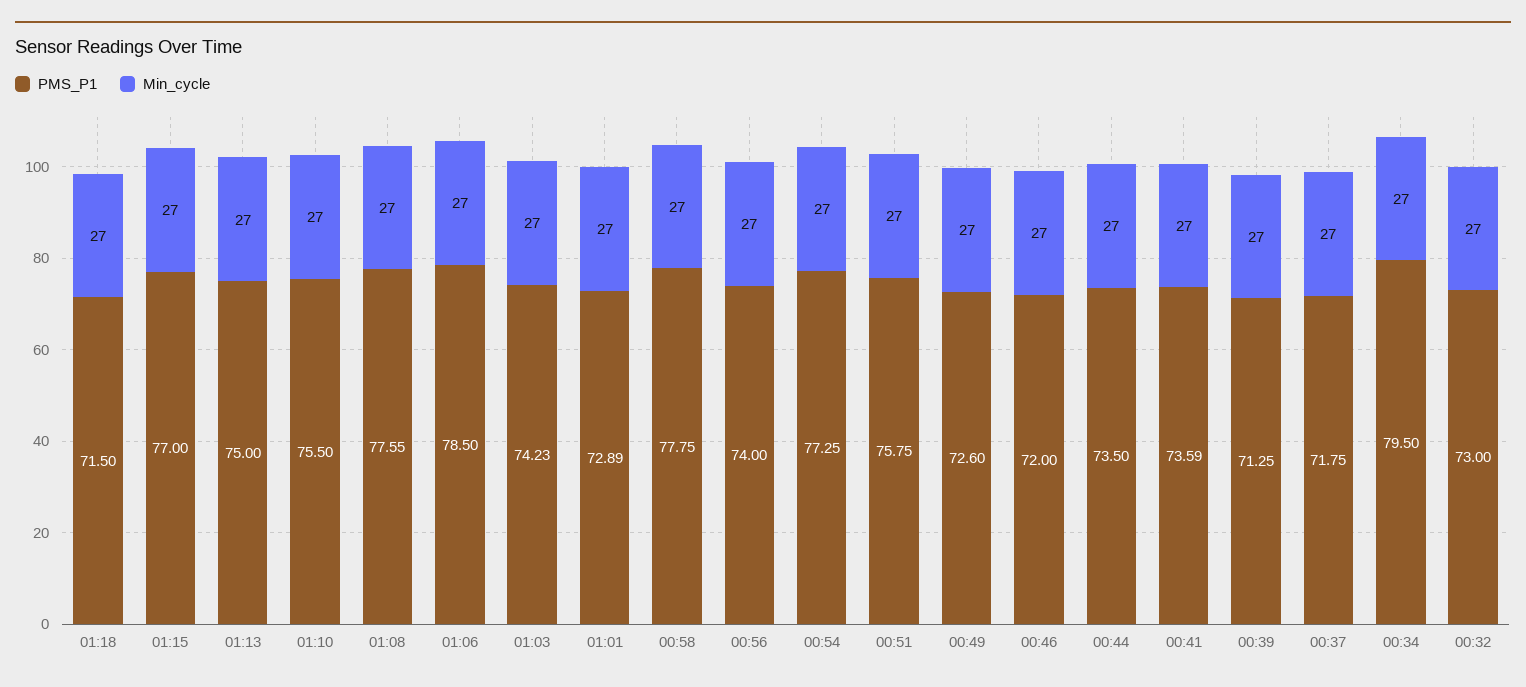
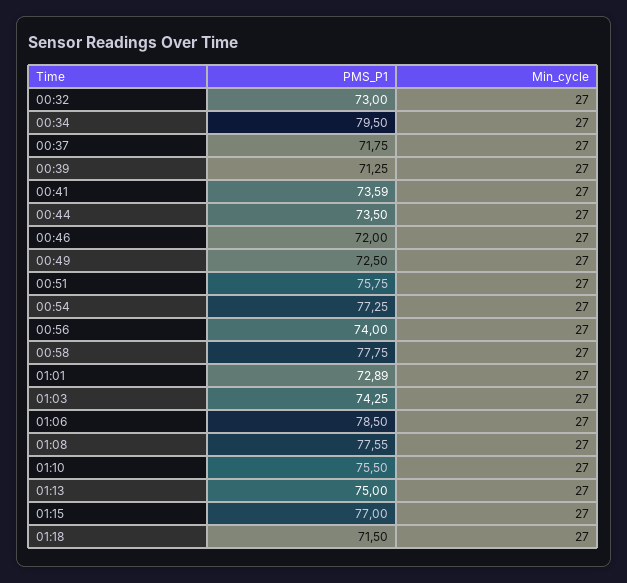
  {
    "PMS_P1": {
      "01:18": 71.5,
      "01:15": 77,
      "01:13": 75,
      "01:10": 75.5,
      "01:08": 77.55,
      "01:06": 78.5,
-     "01:03": 74.23,
+     "01:03": 74.25,
      "01:01": 72.89,
      "00:58": 77.75,
      "00:56": 74,
      "00:54": 77.25,
      "00:51": 75.75,
-     "00:49": 72.6,
+     "00:49": 72.5,
      "00:46": 72,
      "00:44": 73.5,
      "00:41": 73.59,
      "00:39": 71.25,
      "00:37": 71.75,
      "00:34": 79.5,
      "00:32": 73
    },
    "Min_cycle": {
      "01:18": 27,
      "01:15": 27,
      "01:13": 27,
      "01:10": 27,
      "01:08": 27,
      "01:06": 27,
      "01:03": 27,
      "01:01": 27,
      "00:58": 27,
      "00:56": 27,
      "00:54": 27,
      "00:51": 27,
      "00:49": 27,
      "00:46": 27,
      "00:44": 27,
      "00:41": 27,
      "00:39": 27,
      "00:37": 27,
      "00:34": 27,
      "00:32": 27
    }
  }

